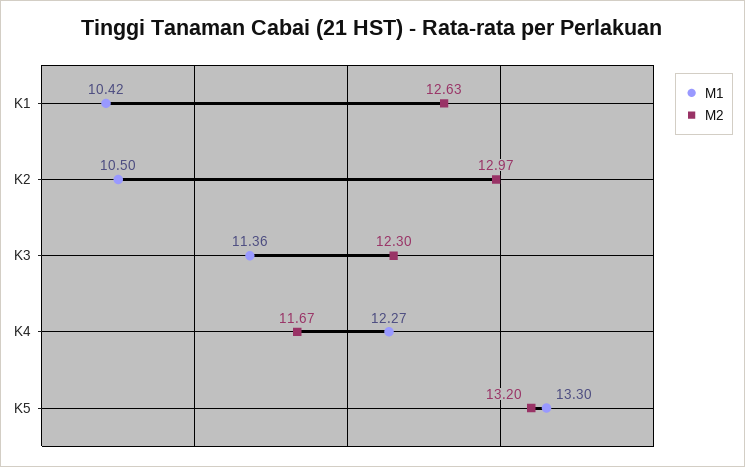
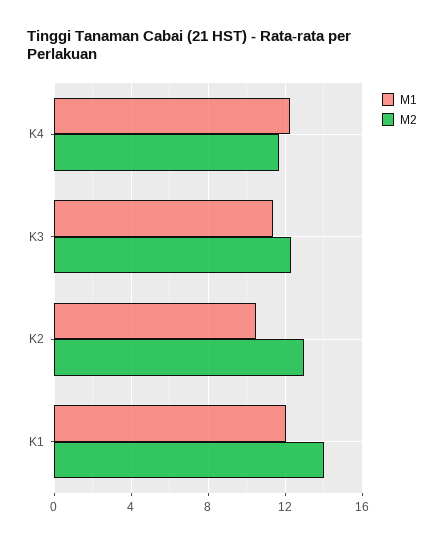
  {
    "M1": {
-     "K1": 10.42,
+     "K1": 12,
      "K2": 10.5,
      "K3": 11.36,
-     "K4": 12.27,
+     "K4": 12.27
-     "K5": 13.3
    },
    "M2": {
-     "K1": 12.63,
+     "K1": 14,
      "K2": 12.97,
      "K3": 12.3,
-     "K4": 11.67,
+     "K4": 11.67
-     "K5": 13.2
    }
  }

